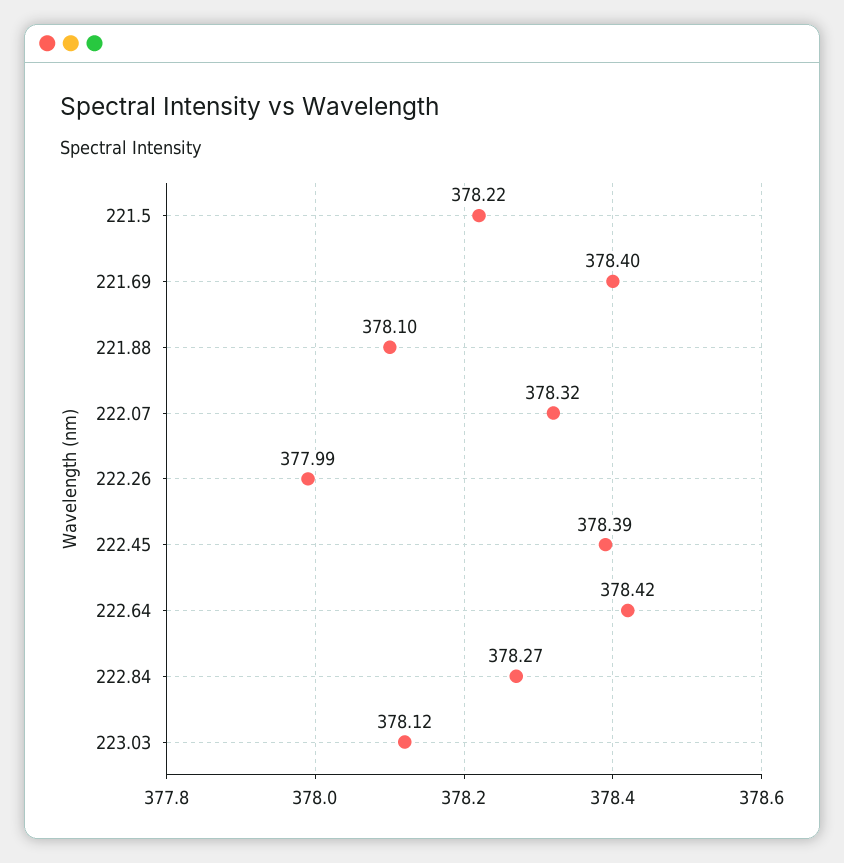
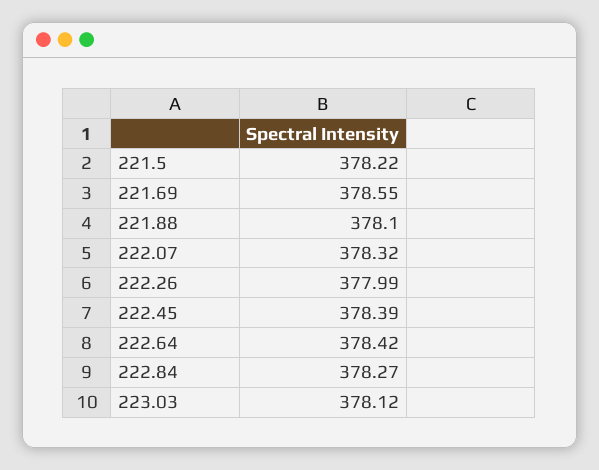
  {
    "221.5": 378.22,
-   "221.69": 378.4,
+   "221.69": 378.55,
    "221.88": 378.1,
    "222.07": 378.32,
    "222.26": 377.99,
    "222.45": 378.39,
    "222.64": 378.42,
    "222.84": 378.27,
    "223.03": 378.12
  }

